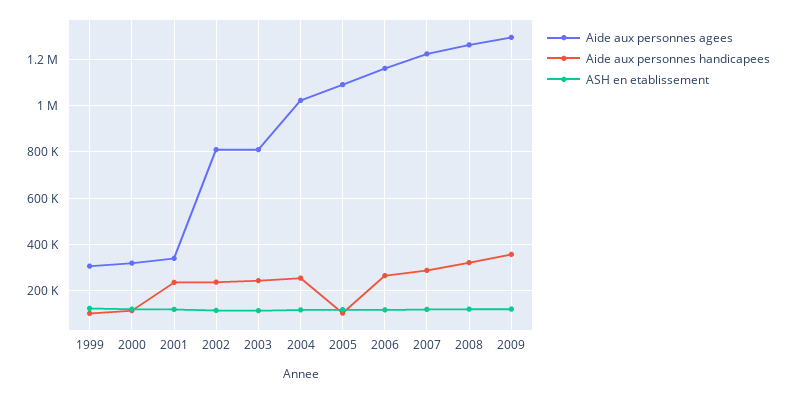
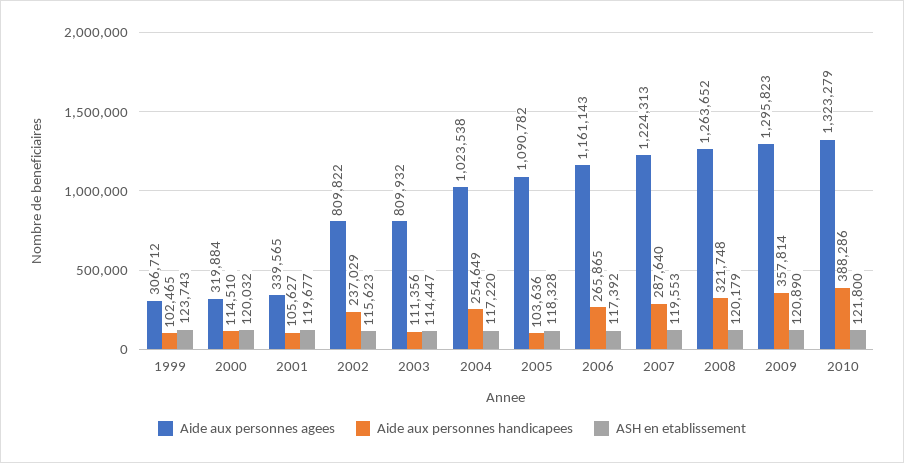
  {
    "Aide aux personnes agees": {
      "1999": 306712,
      "2000": 319884,
      "2001": 339565,
      "2002": 809822,
      "2003": 809932,
      "2004": 1023538,
      "2005": 1090782,
      "2006": 1161143,
      "2007": 1224313,
      "2008": 1263652,
-     "2009": 1295823
+     "2009": 1295823,
+     "2010": 1323279
    },
    "Aide aux personnes handicapees": {
      "1999": 102465,
      "2000": 114510,
-     "2001": 250000,
+     "2001": 105627,
      "2002": 237029,
-     "2003": 250000,
+     "2003": 111356,
      "2004": 254649,
      "2005": 103636,
      "2006": 265865,
      "2007": 287640,
      "2008": 321748,
-     "2009": 357814
+     "2009": 357814,
+     "2010": 388286
    },
    "ASH en etablissement": {
      "1999": 123743,
      "2000": 120032,
      "2001": 119677,
      "2002": 115623,
      "2003": 114447,
      "2004": 117220,
      "2005": 118328,
      "2006": 117392,
      "2007": 119553,
      "2008": 120179,
-     "2009": 120890
+     "2009": 120890,
+     "2010": 121800
    }
  }

